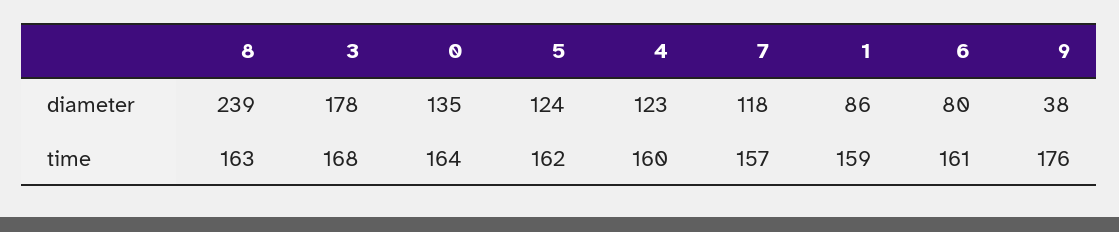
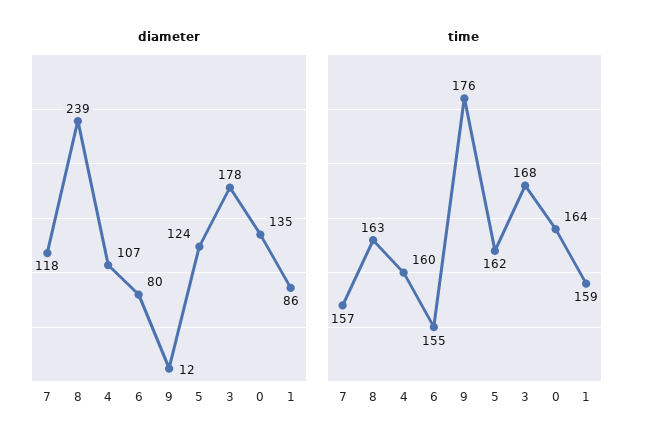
  {
    "diameter": {
      "8": 239,
      "3": 178,
      "0": 135,
      "5": 124,
-     "4": 123,
+     "4": 107,
      "7": 118,
      "1": 86,
      "6": 80,
-     "9": 38
+     "9": 12
    },
    "time": {
      "8": 163,
      "3": 168,
      "0": 164,
      "5": 162,
      "4": 160,
      "7": 157,
      "1": 159,
-     "6": 161,
+     "6": 155,
      "9": 176
    }
  }

